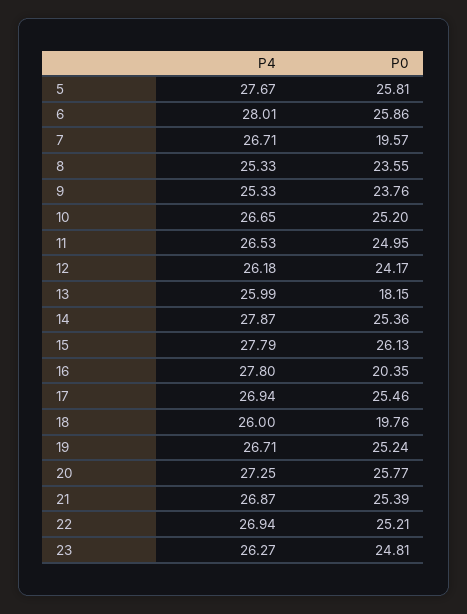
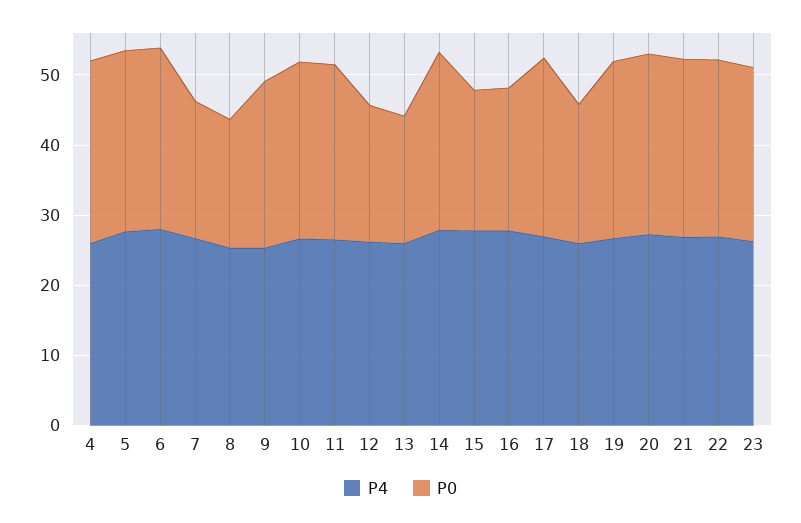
  {
    "P4": {
      "5": 27.67,
      "6": 28.01,
      "7": 26.71,
      "8": 25.33,
      "9": 25.33,
      "10": 26.65,
      "11": 26.53,
      "12": 26.18,
      "13": 25.99,
      "14": 27.87,
      "15": 27.79,
      "16": 27.8,
      "17": 26.94,
      "18": 26,
      "19": 26.71,
      "20": 27.25,
      "21": 26.87,
      "22": 26.94,
-     "23": 26.27
+     "23": 26.27,
+     "4": 26
    },
    "P0": {
      "5": 25.81,
      "6": 25.86,
      "7": 19.57,
-     "8": 23.55,
+     "8": 18,
      "9": 23.76,
      "10": 25.2,
      "11": 24.95,
-     "12": 24.17,
+     "12": 20,
      "13": 18.15,
      "14": 25.36,
-     "15": 26.13,
+     "15": 20,
      "16": 20.35,
      "17": 25.46,
      "18": 19.76,
      "19": 25.24,
      "20": 25.77,
      "21": 25.39,
      "22": 25.21,
-     "23": 24.81
+     "23": 24.81,
+     "4": 26
    }
  }

